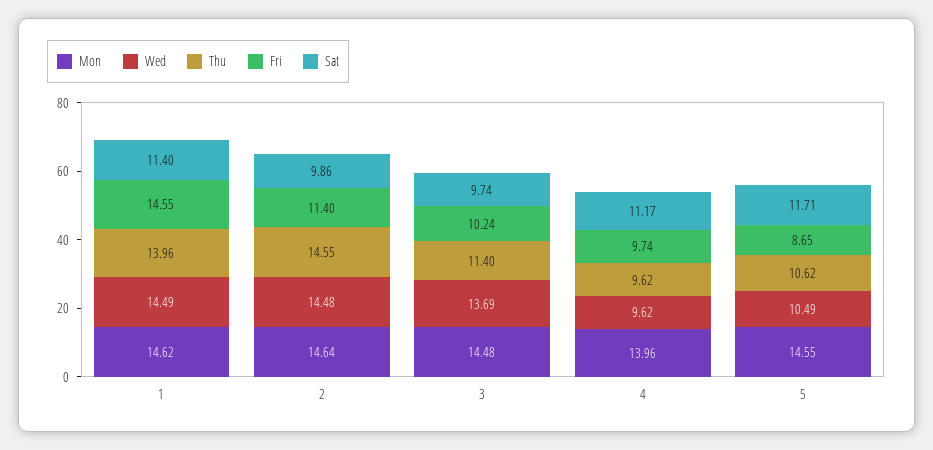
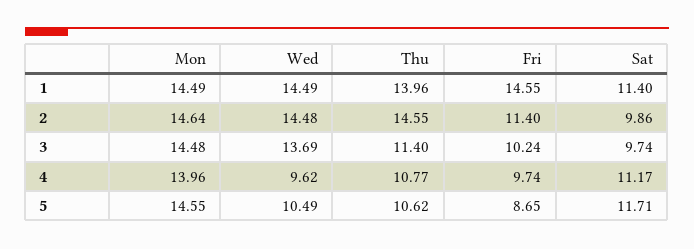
  {
    "Mon": {
-     "1": 14.62,
+     "1": 14.49,
      "2": 14.64,
      "3": 14.48,
      "4": 13.96,
      "5": 14.55
    },
    "Wed": {
      "1": 14.49,
      "2": 14.48,
      "3": 13.69,
      "4": 9.62,
      "5": 10.49
    },
    "Thu": {
      "1": 13.96,
      "2": 14.55,
      "3": 11.4,
-     "4": 9.62,
+     "4": 10.77,
      "5": 10.62
    },
    "Fri": {
      "1": 14.55,
      "2": 11.4,
      "3": 10.24,
      "4": 9.74,
      "5": 8.65
    },
    "Sat": {
      "1": 11.4,
      "2": 9.86,
      "3": 9.74,
      "4": 11.17,
      "5": 11.71
    }
  }

